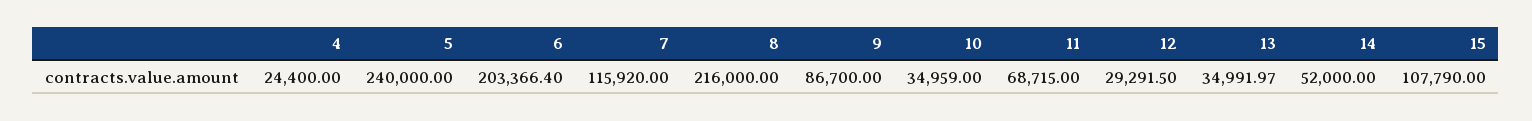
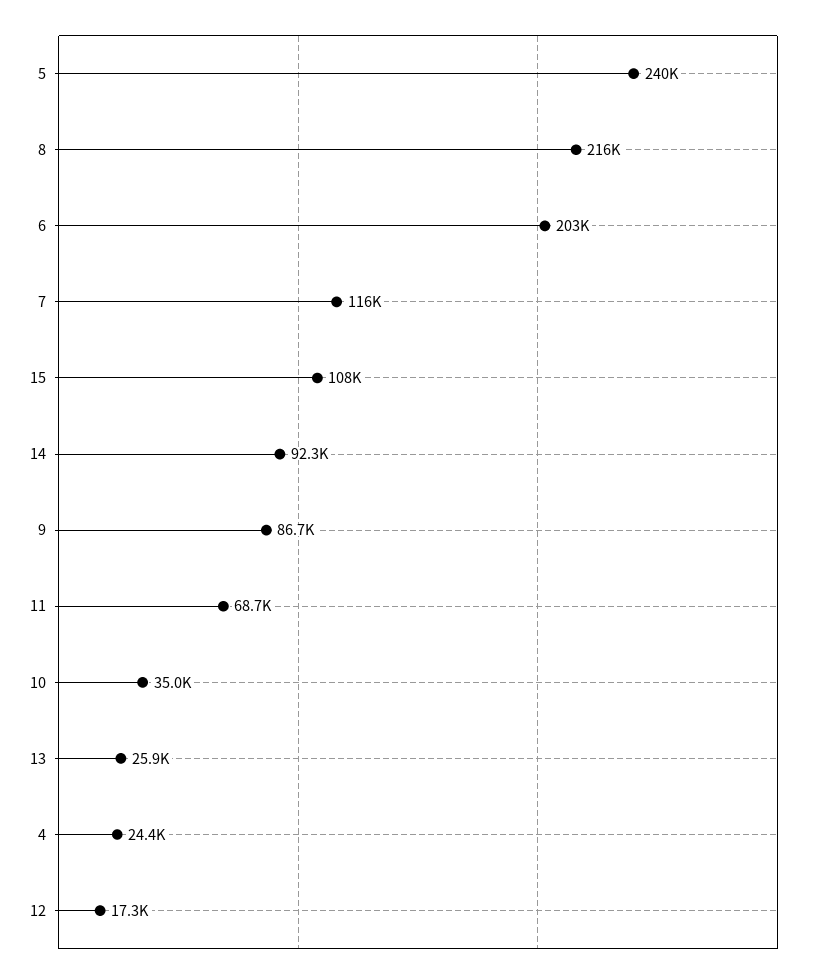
  {
    "4": 24400,
    "5": 240000,
    "6": 203366.4,
    "7": 115920,
    "8": 216000,
    "9": 86700,
    "10": 34959,
    "11": 68715,
-   "12": 29291.5,
+   "12": 17300,
-   "13": 34991.97,
+   "13": 25900,
-   "14": 52000,
+   "14": 92300,
    "15": 107790
  }

